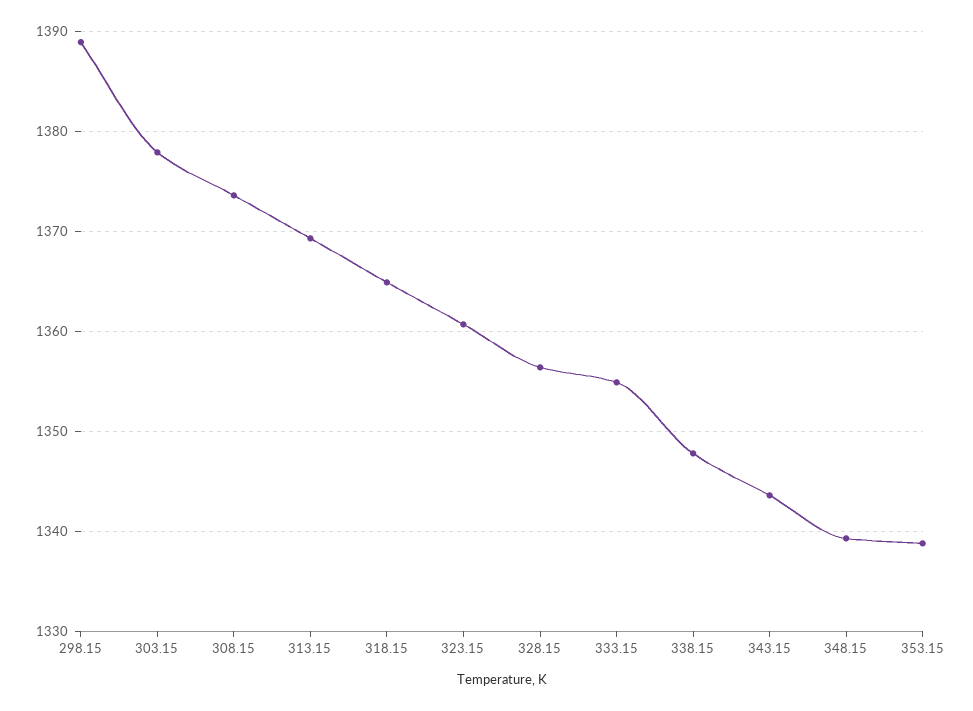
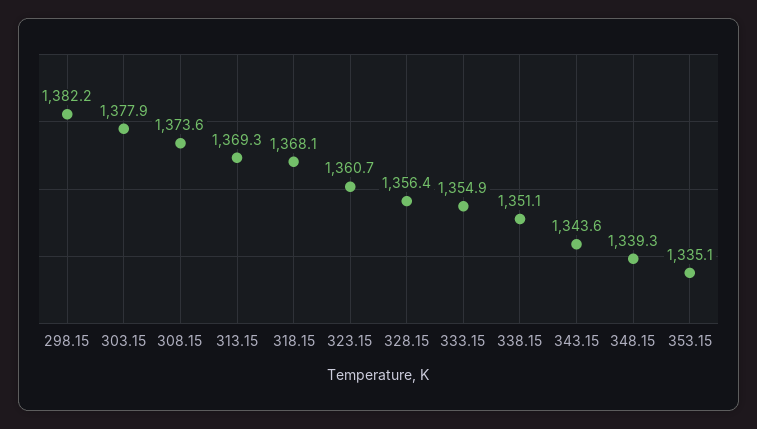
  {
-   "298.15": 1389,
+   "298.15": 1382.2,
    "303.15": 1377.9,
    "308.15": 1373.6,
    "313.15": 1369.3,
-   "318.15": 1365,
+   "318.15": 1368.1,
    "323.15": 1360.7,
    "328.15": 1356.4,
    "333.15": 1354.9,
-   "338.15": 1348,
+   "338.15": 1351.1,
    "343.15": 1343.6,
    "348.15": 1339.3,
-   "353.15": 1339
+   "353.15": 1335.1
  }

